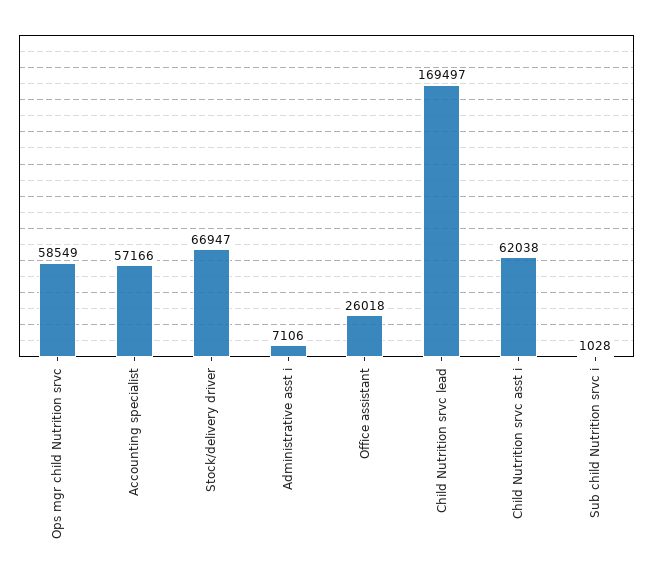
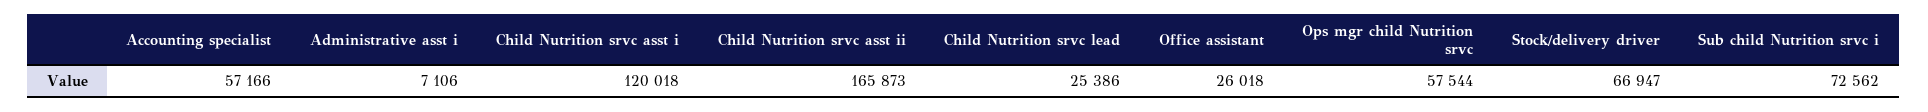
  {
-   "Ops mgr child Nutrition srvc": 58549,
+   "Ops mgr child Nutrition srvc": 57544,
    "Accounting specialist": 57166,
    "Stock/delivery driver": 66947,
    "Administrative asst i": 7106,
    "Office assistant": 26018,
-   "Child Nutrition srvc lead": 169497,
+   "Child Nutrition srvc lead": 25386,
-   "Child Nutrition srvc asst i": 62038,
+   "Child Nutrition srvc asst i": 120018,
-   "Sub child Nutrition srvc i": 1028
+   "Sub child Nutrition srvc i": 72562,
+   "Child Nutrition srvc asst ii": 165873
  }

